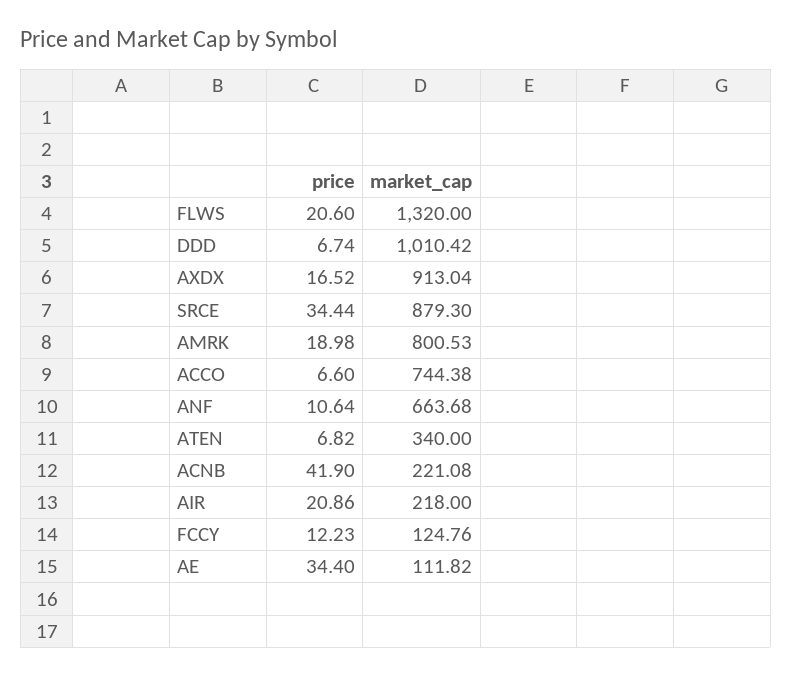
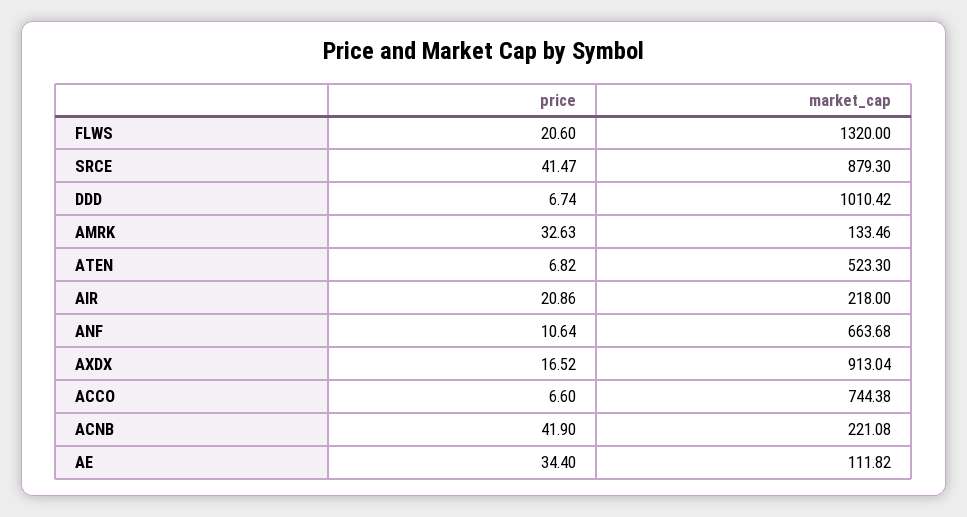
  {
    "price": {
      "FLWS": 20.6,
      "DDD": 6.74,
      "AXDX": 16.52,
-     "SRCE": 34.44,
+     "SRCE": 41.47,
-     "AMRK": 18.98,
+     "AMRK": 32.63,
      "ACCO": 6.6,
      "ANF": 10.64,
      "ATEN": 6.82,
      "ACNB": 41.9,
      "AIR": 20.86,
-     "FCCY": 12.23,
      "AE": 34.4
    },
    "market_cap": {
      "FLWS": 1320,
      "DDD": 1010.42,
      "AXDX": 913.04,
      "SRCE": 879.3,
-     "AMRK": 800.53,
+     "AMRK": 133.46,
      "ACCO": 744.38,
      "ANF": 663.68,
-     "ATEN": 340,
+     "ATEN": 523.3,
      "ACNB": 221.08,
      "AIR": 218,
-     "FCCY": 124.76,
      "AE": 111.82
    }
  }

